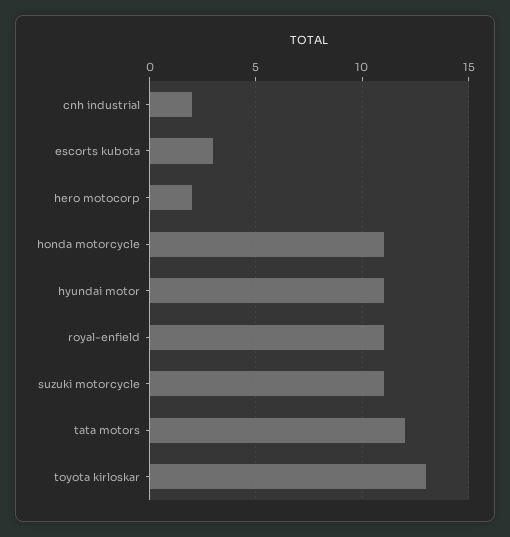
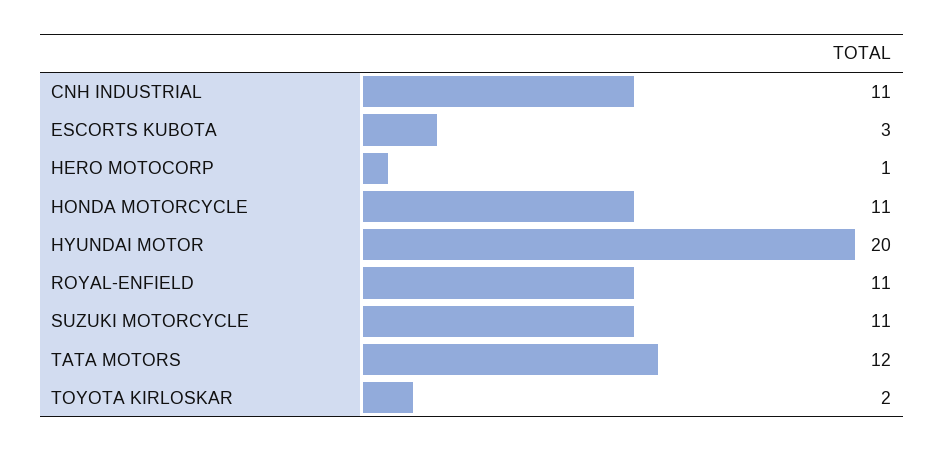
  {
-   "cnh industrial": 2,
+   "cnh industrial": 11,
    "escorts kubota": 3,
-   "hero motocorp": 2,
+   "hero motocorp": 1,
    "honda motorcycle": 11,
-   "hyundai motor": 11,
+   "hyundai motor": 20,
    "royal-enfield": 11,
    "suzuki motorcycle": 11,
    "tata motors": 12,
-   "toyota kirloskar": 13
+   "toyota kirloskar": 2
  }

